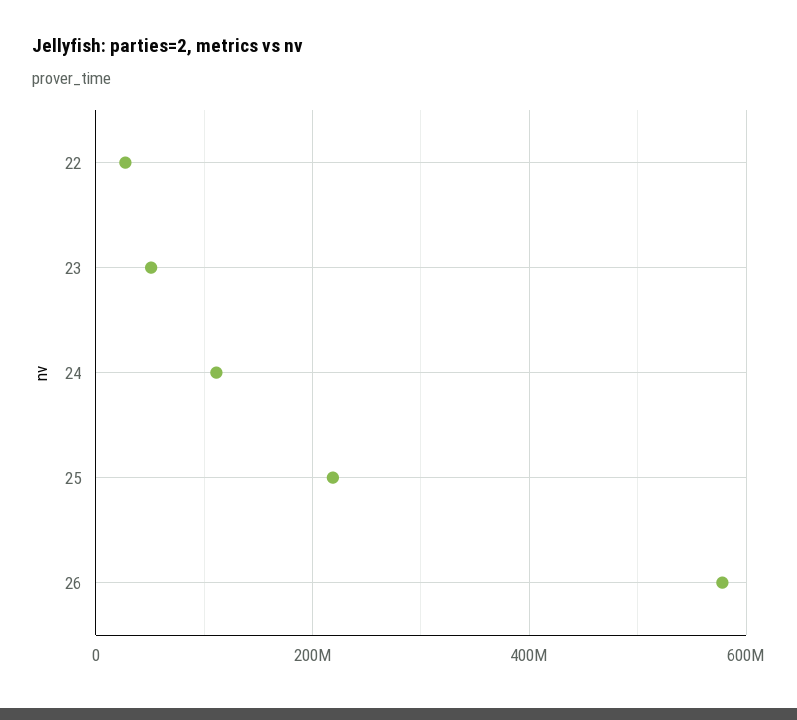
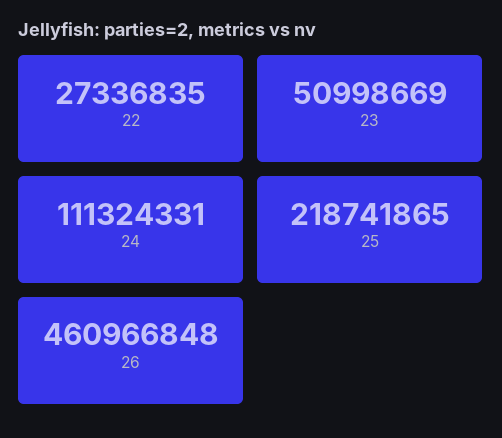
  {
    "22": 27336835,
    "23": 50998669,
    "24": 111324331,
    "25": 218741865,
-   "26": 580000000
+   "26": 460966848
  }

